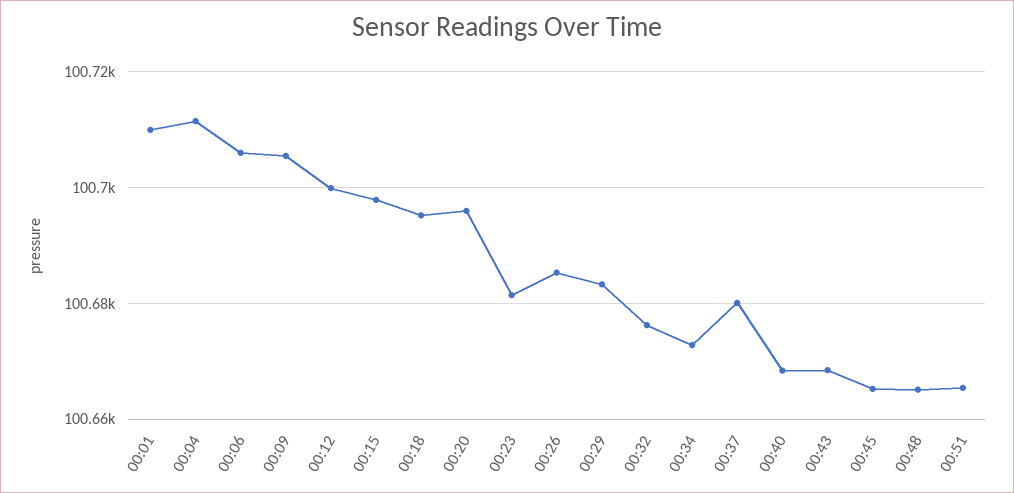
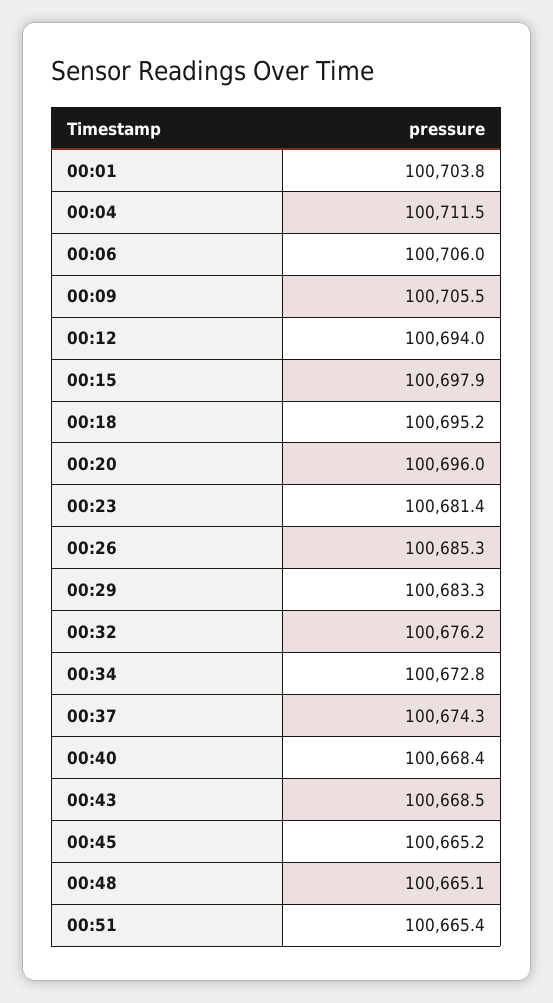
  {
-   "00:01": 100710,
+   "00:01": 100703.8,
    "00:04": 100711.5,
    "00:06": 100706,
    "00:09": 100705.5,
-   "00:12": 100700,
+   "00:12": 100694,
    "00:15": 100697.9,
    "00:18": 100695.2,
    "00:20": 100696,
    "00:23": 100681.4,
    "00:26": 100685.3,
    "00:29": 100683.3,
    "00:32": 100676.2,
    "00:34": 100672.8,
-   "00:37": 100680,
+   "00:37": 100674.3,
    "00:40": 100668.4,
    "00:43": 100668.5,
    "00:45": 100665.2,
    "00:48": 100665.1,
    "00:51": 100665.4
  }

